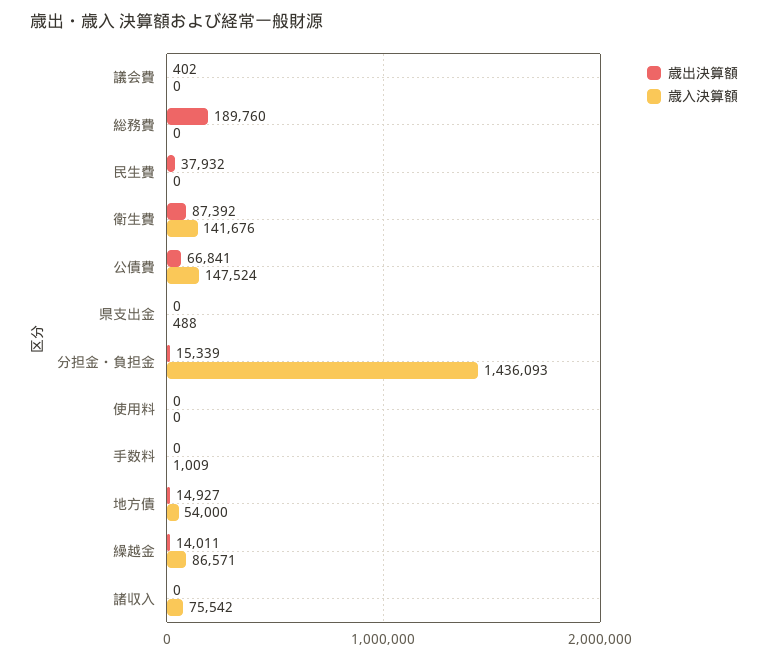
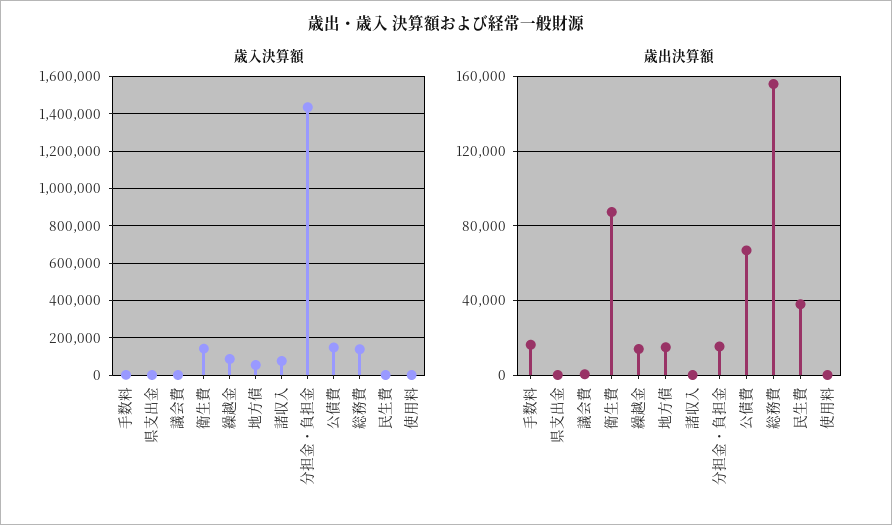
  {
    "歳出決算額": {
      "議会費": 402,
-     "総務費": 189760,
+     "総務費": 155000,
      "民生費": 37932,
      "衛生費": 87392,
      "公債費": 66841,
      "県支出金": 0,
      "分担金・負担金": 15339,
      "使用料": 0,
-     "手数料": 0,
+     "手数料": 15000,
      "地方債": 14927,
      "繰越金": 14011,
      "諸収入": 0
    },
    "歳入決算額": {
      "議会費": 0,
-     "総務費": 0,
+     "総務費": 150000,
      "民生費": 0,
      "衛生費": 141676,
      "公債費": 147524,
      "県支出金": 488,
      "分担金・負担金": 1436093,
      "使用料": 0,
      "手数料": 1009,
      "地方債": 54000,
      "繰越金": 86571,
      "諸収入": 75542
    }
  }

